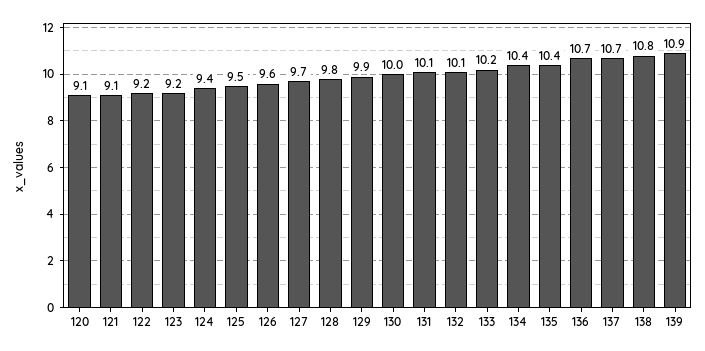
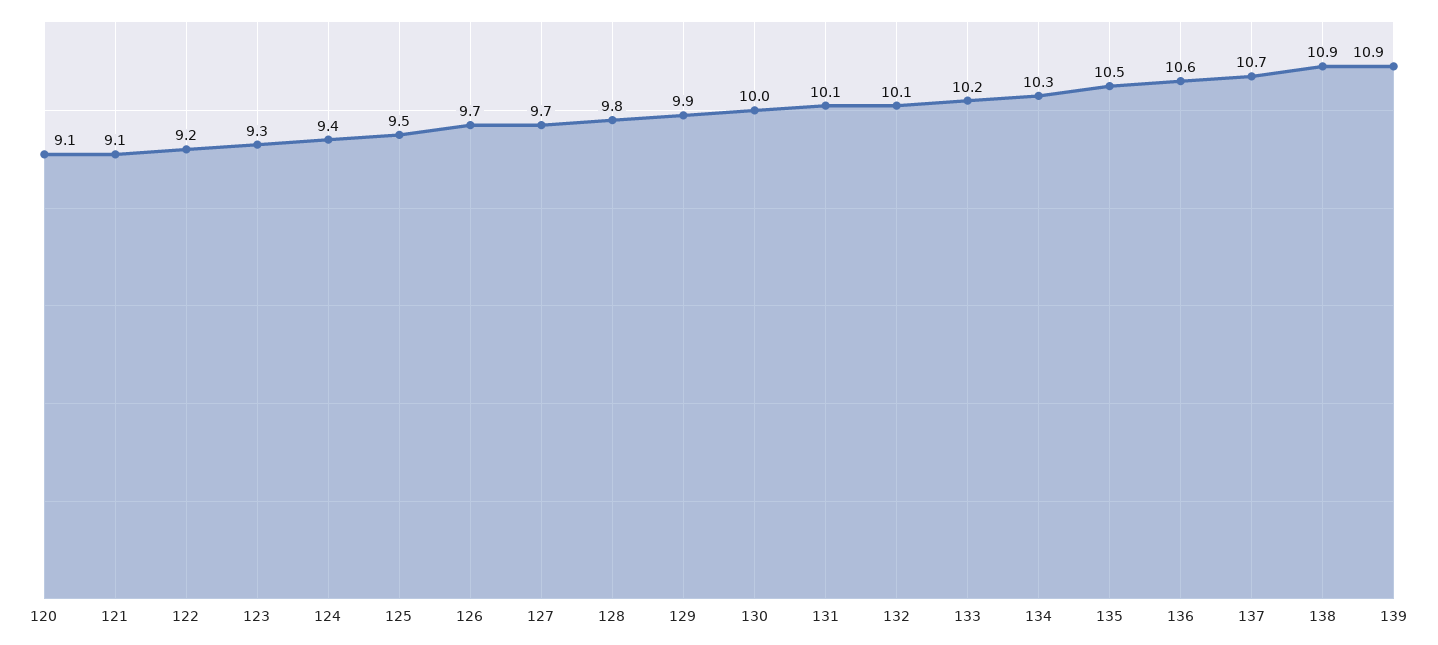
  {
    "120": 9.1,
    "121": 9.1,
    "122": 9.2,
-   "123": 9.2,
+   "123": 9.3,
    "124": 9.4,
    "125": 9.5,
-   "126": 9.6,
+   "126": 9.7,
    "127": 9.7,
    "128": 9.8,
    "129": 9.9,
    "130": 10,
    "131": 10.1,
    "132": 10.1,
    "133": 10.2,
-   "134": 10.4,
+   "134": 10.3,
-   "135": 10.4,
+   "135": 10.5,
-   "136": 10.7,
+   "136": 10.6,
    "137": 10.7,
-   "138": 10.8,
+   "138": 10.9,
    "139": 10.9
  }

